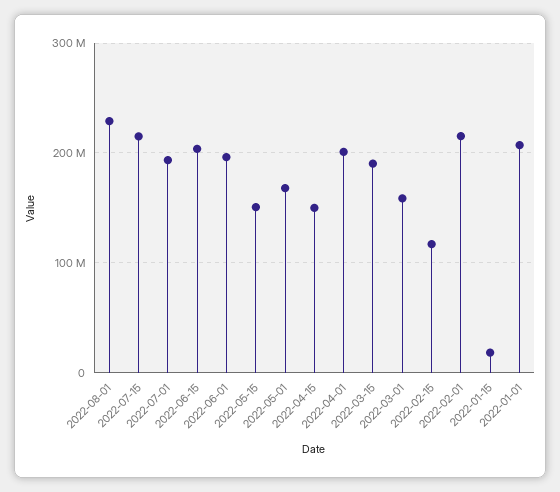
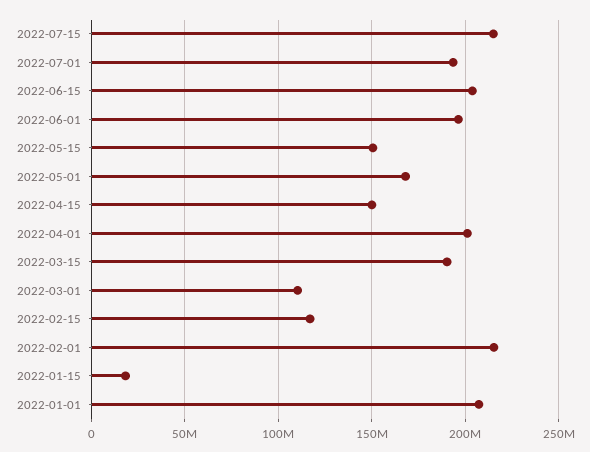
  {
-   "2022-08-01": 230000000,
    "2022-07-15": 215000000,
    "2022-07-01": 195000000,
    "2022-06-15": 205000000,
    "2022-06-01": 195000000,
    "2022-05-15": 150000000,
    "2022-05-01": 170000000,
    "2022-04-15": 150000000,
    "2022-04-01": 200000000,
    "2022-03-15": 190000000,
-   "2022-03-01": 160000000,
+   "2022-03-01": 110000000,
    "2022-02-15": 115000000,
    "2022-02-01": 215000000,
    "2022-01-15": 20000000,
    "2022-01-01": 205000000
  }

